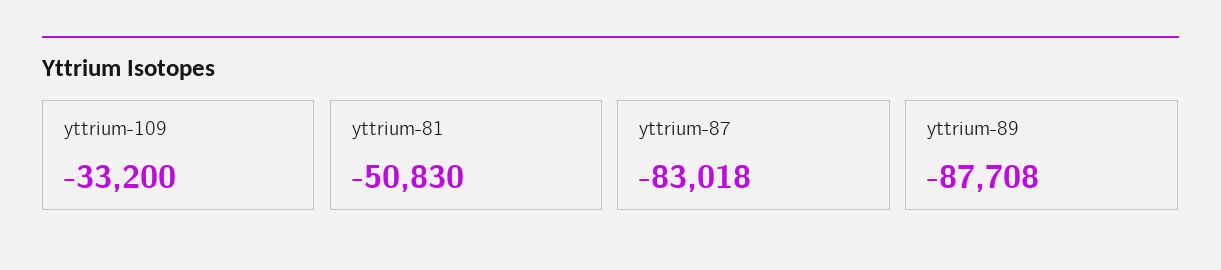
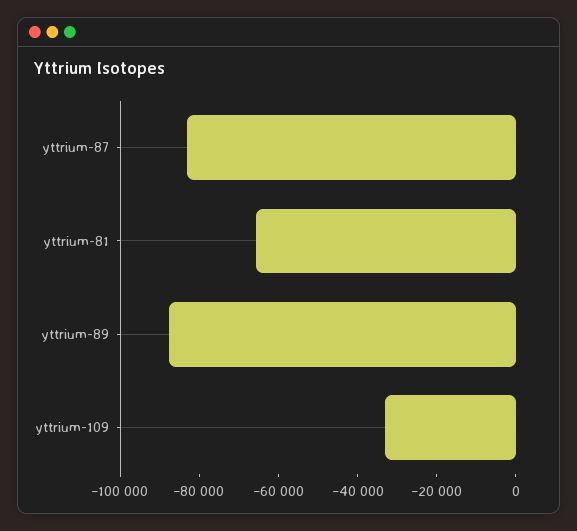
  {
    "yttrium-109": -33200,
-   "yttrium-81": -50830,
+   "yttrium-81": -65000,
    "yttrium-87": -83018,
    "yttrium-89": -87708
  }

